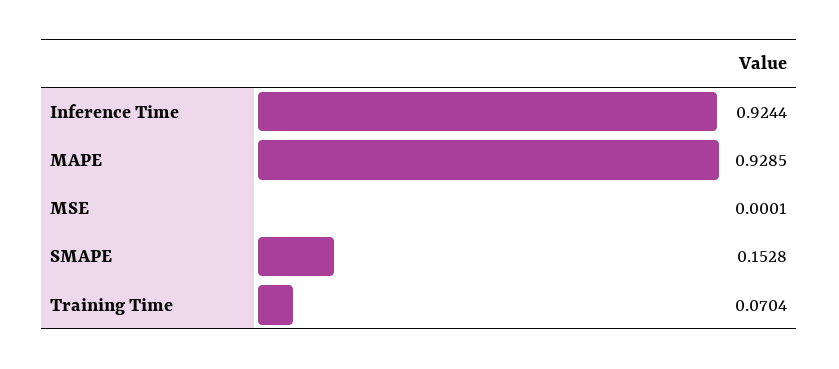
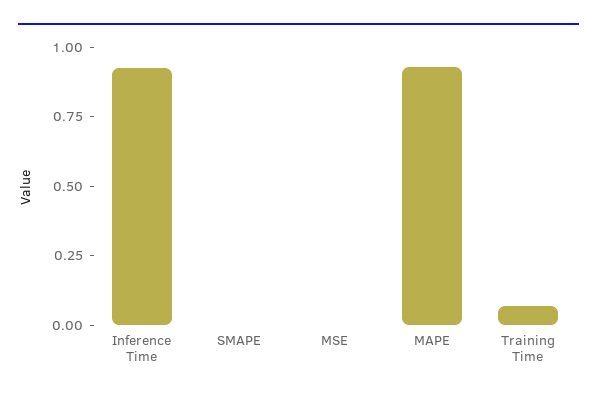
  {
    "Inference Time": 0.9244,
    "MAPE": 0.9285,
    "MSE": 0.0001,
-   "SMAPE": 0.1528,
+   "SMAPE": 0,
    "Training Time": 0.0704
  }

